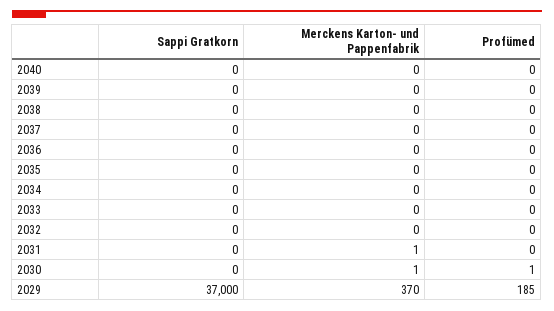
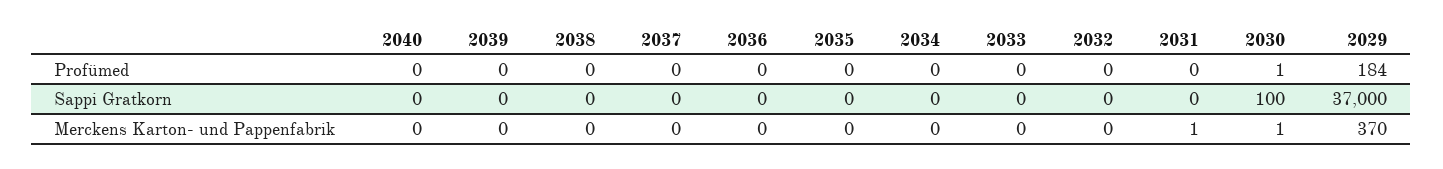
  {
    "Sappi Gratkorn": {
      "2040": 0,
      "2039": 0,
      "2038": 0,
      "2037": 0,
      "2036": 0,
      "2035": 0,
      "2034": 0,
      "2033": 0,
      "2032": 0,
      "2031": 0,
-     "2030": 0,
+     "2030": 100,
      "2029": 37000
    },
    "Merckens Karton- und Pappenfabrik": {
      "2040": 0,
      "2039": 0,
      "2038": 0,
      "2037": 0,
      "2036": 0,
      "2035": 0,
      "2034": 0,
      "2033": 0,
      "2032": 0,
      "2031": 1,
      "2030": 1,
      "2029": 370
    },
    "Profümed": {
      "2040": 0,
      "2039": 0,
      "2038": 0,
      "2037": 0,
      "2036": 0,
      "2035": 0,
      "2034": 0,
      "2033": 0,
      "2032": 0,
      "2031": 0,
      "2030": 1,
-     "2029": 185
+     "2029": 184
    }
  }

